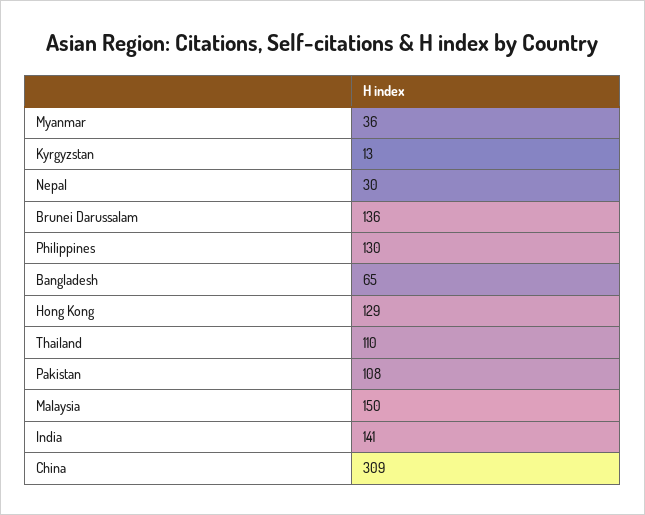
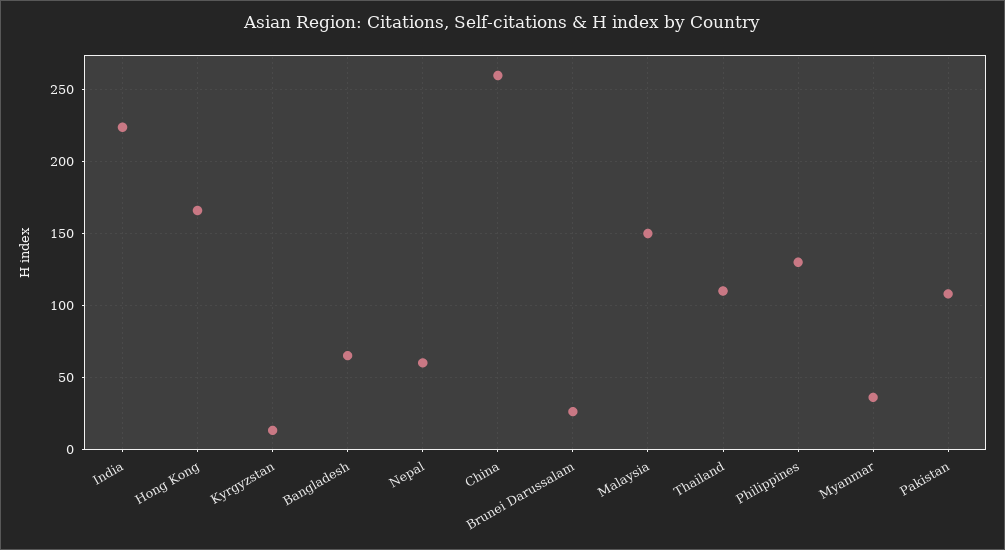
  {
    "Myanmar": 36,
    "Kyrgyzstan": 13,
-   "Nepal": 30,
+   "Nepal": 60,
-   "Brunei Darussalam": 136,
+   "Brunei Darussalam": 25,
    "Philippines": 130,
    "Bangladesh": 65,
-   "Hong Kong": 129,
+   "Hong Kong": 165,
    "Thailand": 110,
    "Pakistan": 108,
    "Malaysia": 150,
-   "India": 141,
+   "India": 225,
-   "China": 309
+   "China": 260
  }

